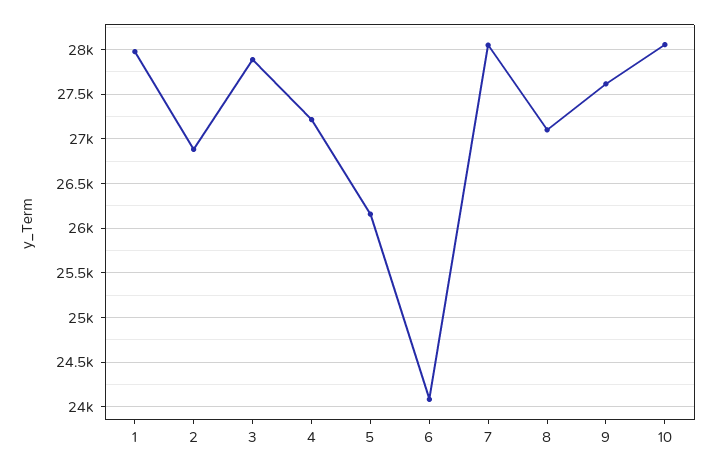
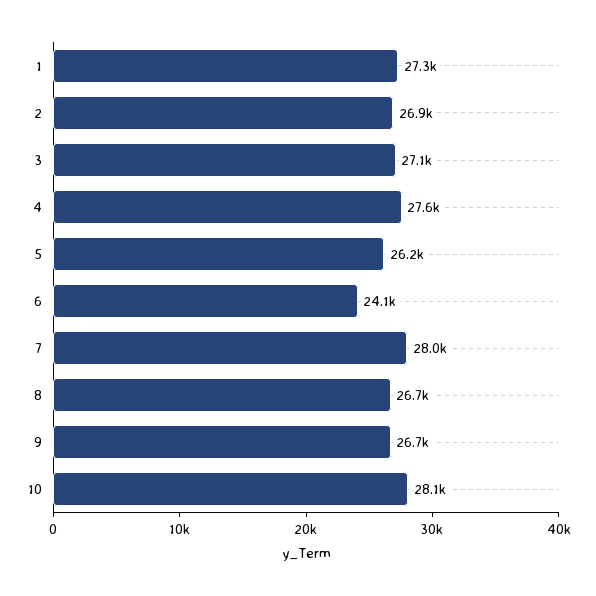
  {
-   "1": 28000,
+   "1": 27300,
    "2": 26900,
-   "3": 27900,
+   "3": 27100,
-   "4": 27200,
+   "4": 27600,
    "5": 26200,
    "6": 24100,
    "7": 28000,
-   "8": 27100,
+   "8": 26700,
-   "9": 27600,
+   "9": 26700,
    "10": 28100
  }

